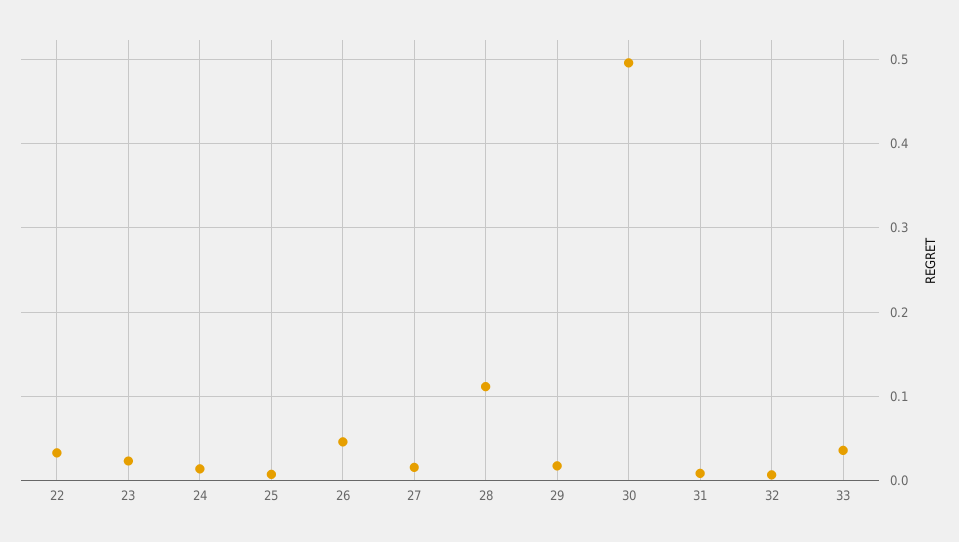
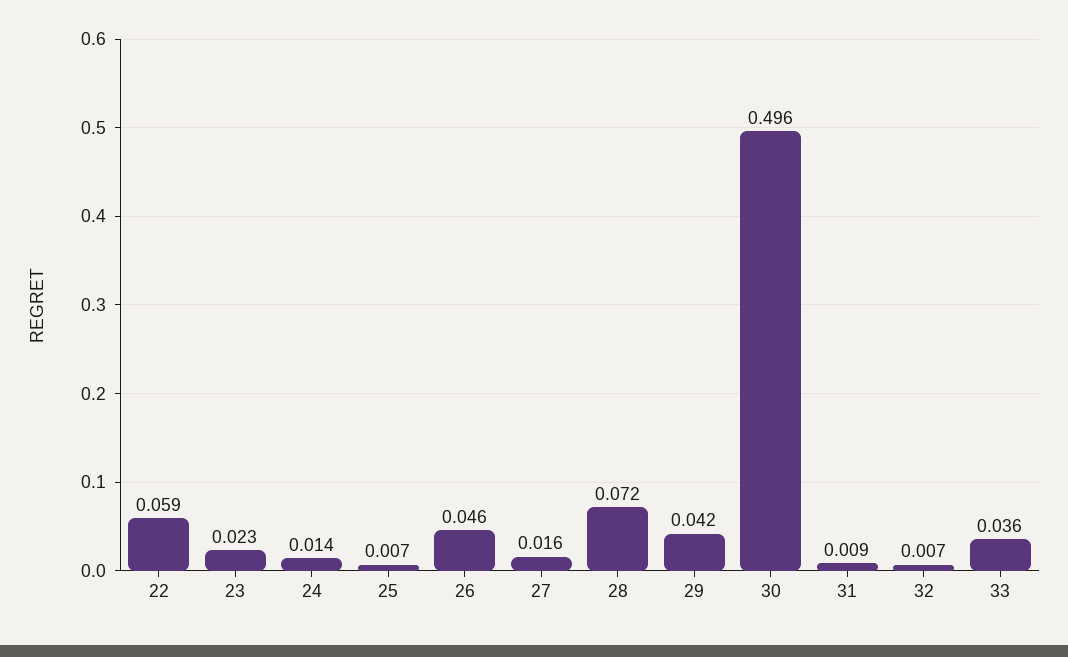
  {
-   "22": 0.03,
+   "22": 0.059,
    "23": 0.023,
    "24": 0.014,
    "25": 0.007,
    "26": 0.046,
    "27": 0.016,
-   "28": 0.11,
+   "28": 0.072,
-   "29": 0.02,
+   "29": 0.042,
    "30": 0.496,
    "31": 0.009,
    "32": 0.007,
    "33": 0.036
  }

